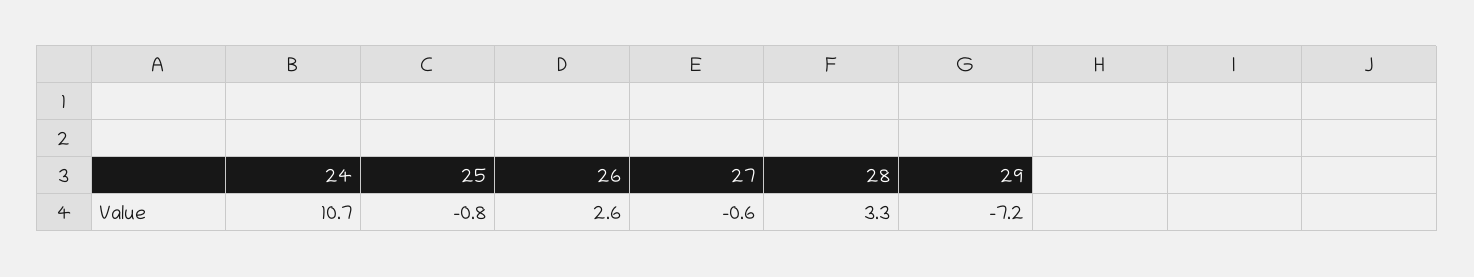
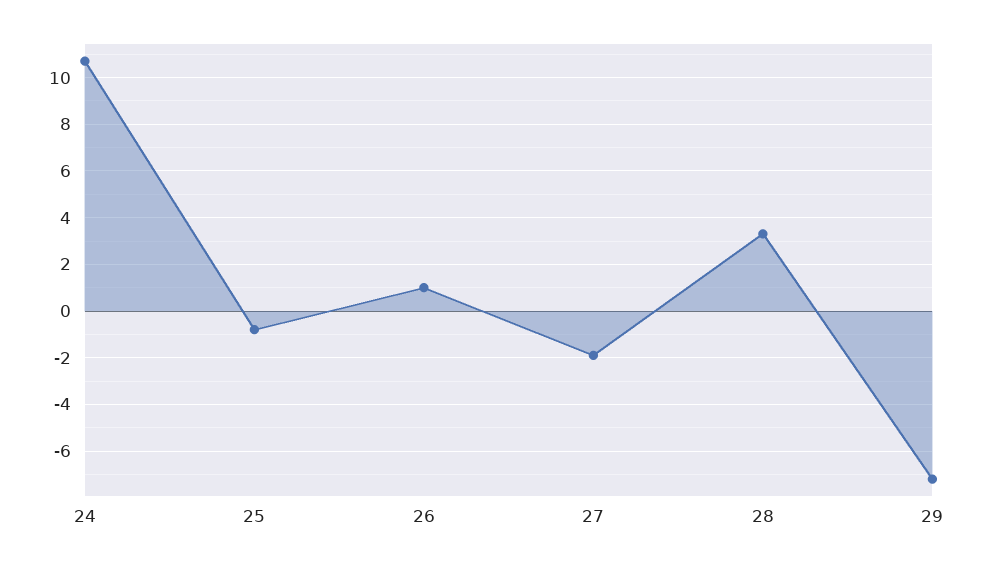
  {
    "24": 10.7,
    "25": -0.8,
-   "26": 2.6,
+   "26": 1,
-   "27": -0.6,
+   "27": -2,
    "28": 3.3,
    "29": -7.2
  }

